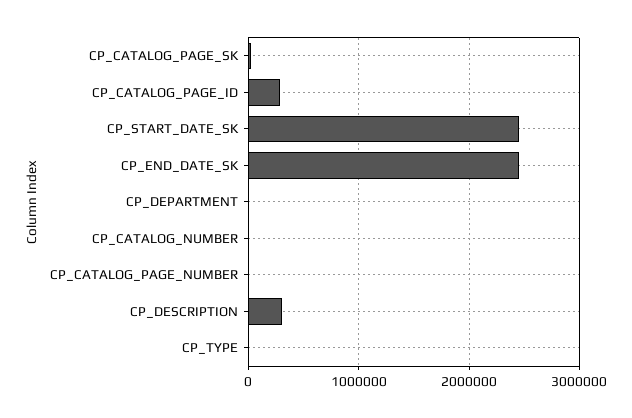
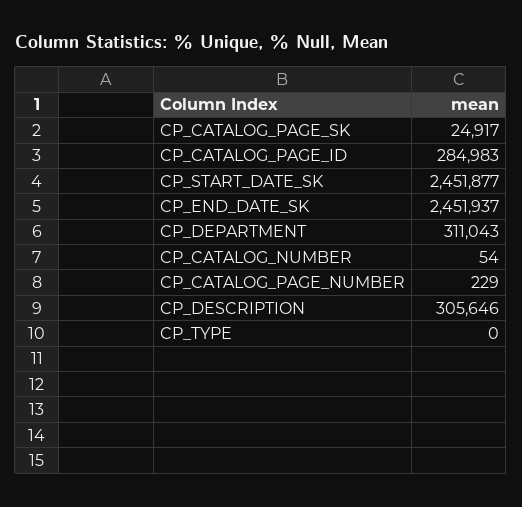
  {
    "CP_CATALOG_PAGE_SK": 24917,
    "CP_CATALOG_PAGE_ID": 284983,
    "CP_START_DATE_SK": 2451877,
    "CP_END_DATE_SK": 2451937,
-   "CP_DEPARTMENT": 0,
+   "CP_DEPARTMENT": 311043,
    "CP_CATALOG_NUMBER": 54,
    "CP_CATALOG_PAGE_NUMBER": 229,
    "CP_DESCRIPTION": 305646,
    "CP_TYPE": 0
  }

